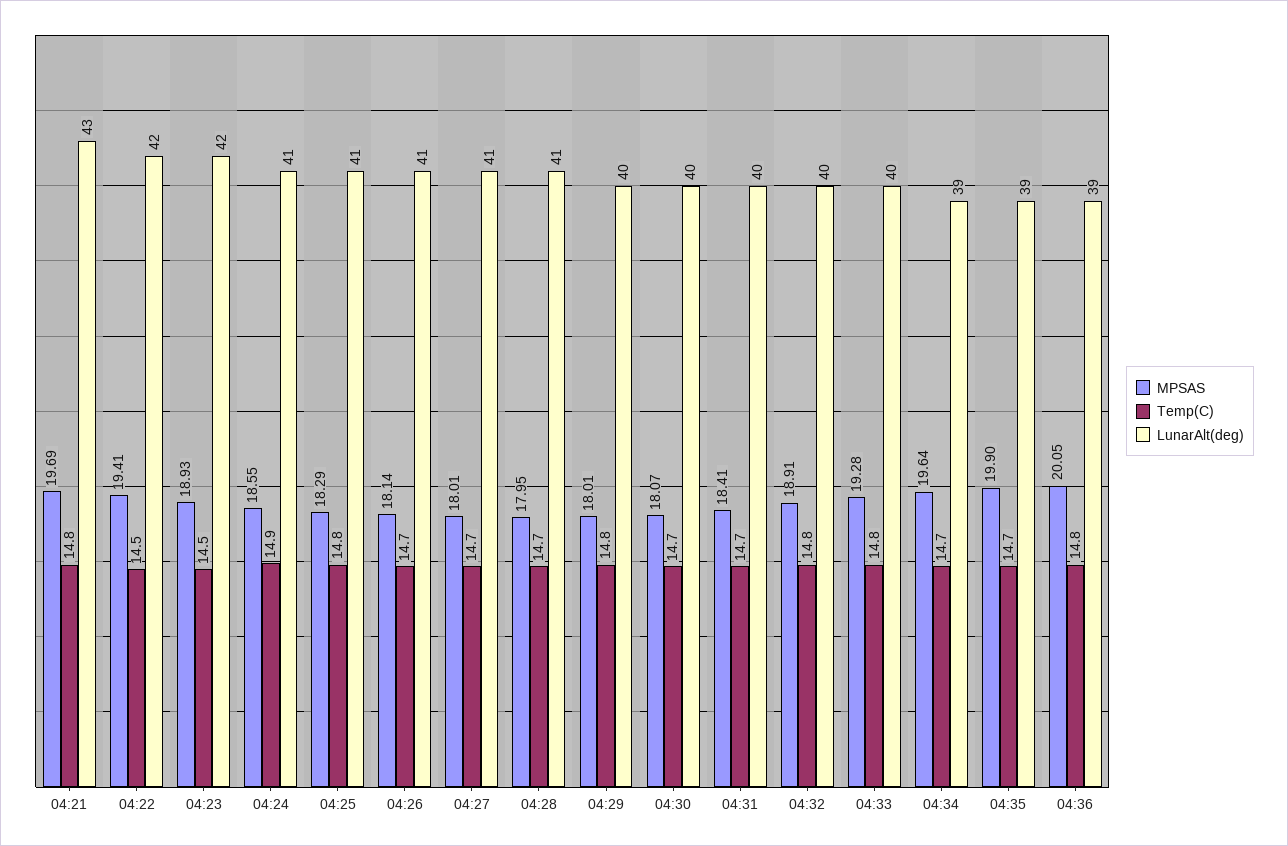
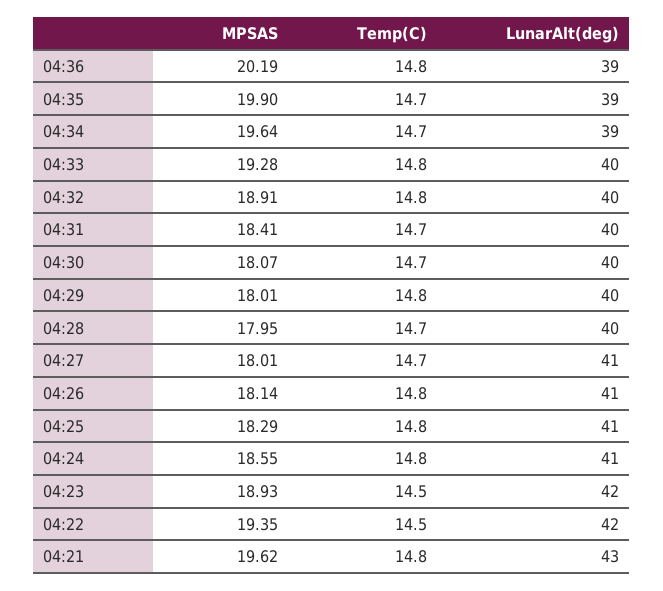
  {
    "MPSAS": {
-     "04:21": 19.69,
+     "04:21": 19.62,
-     "04:22": 19.41,
+     "04:22": 19.35,
      "04:23": 18.93,
      "04:24": 18.55,
      "04:25": 18.29,
      "04:26": 18.14,
      "04:27": 18.01,
      "04:28": 17.95,
      "04:29": 18.01,
      "04:30": 18.07,
      "04:31": 18.41,
      "04:32": 18.91,
      "04:33": 19.28,
      "04:34": 19.64,
      "04:35": 19.9,
-     "04:36": 20.05
+     "04:36": 20.19
    },
    "Temp(C)": {
      "04:21": 14.8,
      "04:22": 14.5,
      "04:23": 14.5,
-     "04:24": 14.9,
+     "04:24": 14.8,
      "04:25": 14.8,
-     "04:26": 14.7,
+     "04:26": 14.8,
      "04:27": 14.7,
      "04:28": 14.7,
      "04:29": 14.8,
      "04:30": 14.7,
      "04:31": 14.7,
      "04:32": 14.8,
      "04:33": 14.8,
      "04:34": 14.7,
      "04:35": 14.7,
      "04:36": 14.8
    },
    "LunarAlt(deg)": {
      "04:21": 43,
      "04:22": 42,
      "04:23": 42,
      "04:24": 41,
      "04:25": 41,
      "04:26": 41,
      "04:27": 41,
-     "04:28": 41,
+     "04:28": 40,
      "04:29": 40,
      "04:30": 40,
      "04:31": 40,
      "04:32": 40,
      "04:33": 40,
      "04:34": 39,
      "04:35": 39,
      "04:36": 39
    }
  }

